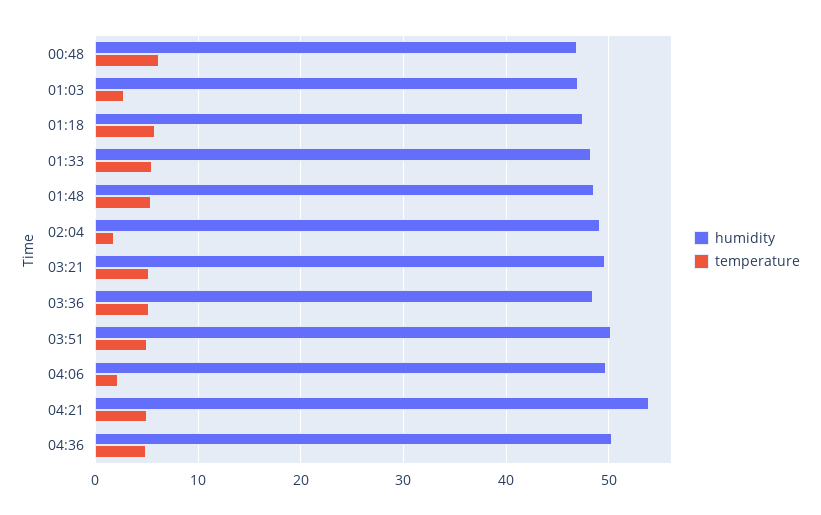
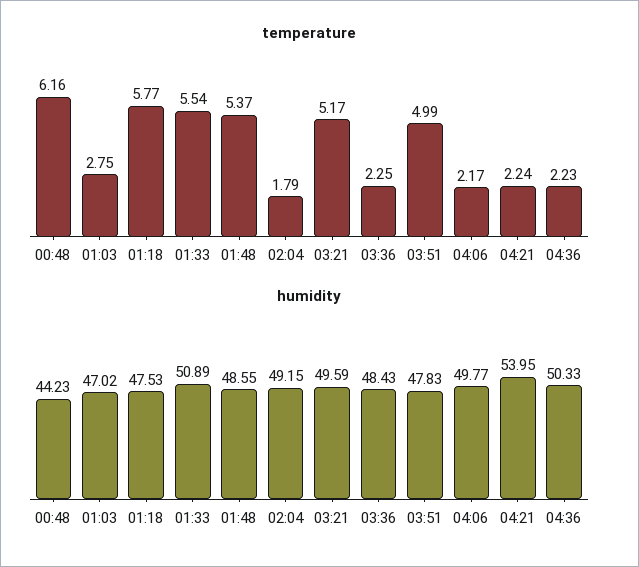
  {
    "humidity": {
-     "00:48": 47,
+     "00:48": 44.23,
      "01:03": 47.02,
      "01:18": 47.53,
-     "01:33": 48,
+     "01:33": 50.89,
      "01:48": 48.55,
      "02:04": 49.15,
      "03:21": 49.59,
      "03:36": 48.43,
-     "03:51": 50,
+     "03:51": 47.83,
      "04:06": 49.77,
      "04:21": 53.95,
      "04:36": 50.33
    },
    "temperature": {
      "00:48": 6.16,
      "01:03": 2.75,
      "01:18": 5.77,
      "01:33": 5.54,
      "01:48": 5.37,
      "02:04": 1.79,
      "03:21": 5.17,
-     "03:36": 5,
+     "03:36": 2.25,
      "03:51": 4.99,
      "04:06": 2.17,
-     "04:21": 5,
+     "04:21": 2.24,
-     "04:36": 5
+     "04:36": 2.23
    }
  }

